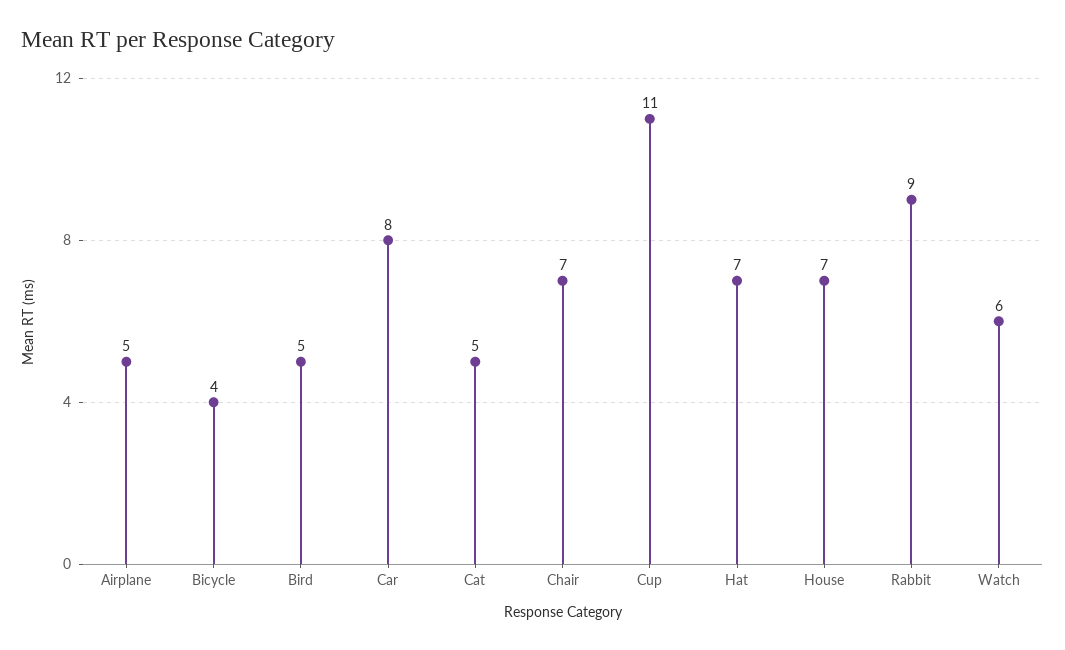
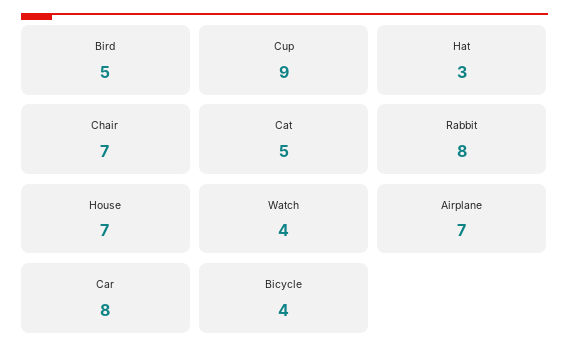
  {
-   "Airplane": 5,
+   "Airplane": 7,
    "Bicycle": 4,
    "Bird": 5,
    "Car": 8,
    "Cat": 5,
    "Chair": 7,
-   "Cup": 11,
+   "Cup": 9,
-   "Hat": 7,
+   "Hat": 3,
    "House": 7,
-   "Rabbit": 9,
+   "Rabbit": 8,
-   "Watch": 6
+   "Watch": 4
  }

